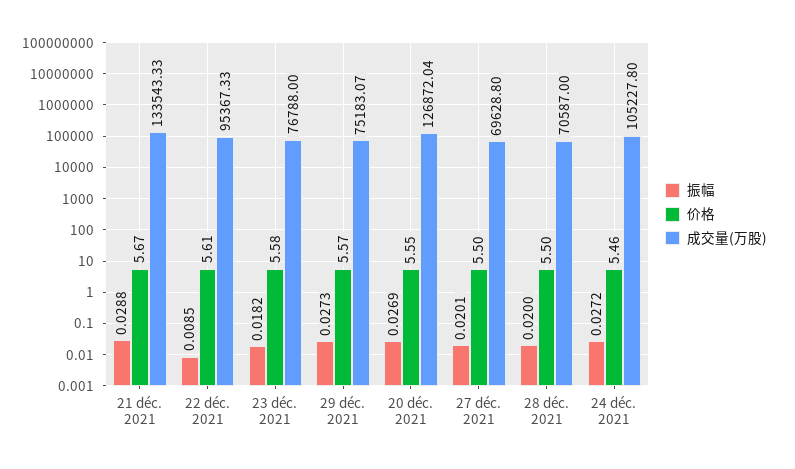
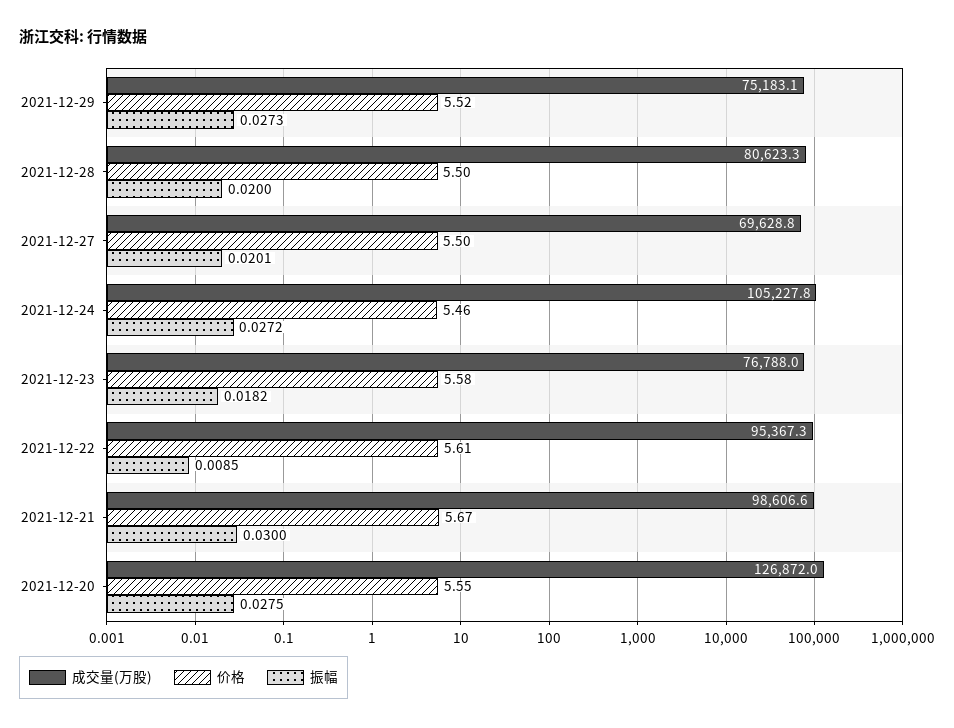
  {
    "振幅": {
-     "21 déc. 2021": 0.0288,
+     "21 déc. 2021": 0.03,
      "22 déc. 2021": 0.0085,
      "23 déc. 2021": 0.0182,
      "29 déc. 2021": 0.0273,
-     "20 déc. 2021": 0.0269,
+     "20 déc. 2021": 0.0275,
      "27 déc. 2021": 0.0201,
      "28 déc. 2021": 0.02,
      "24 déc. 2021": 0.0272
    },
    "价格": {
      "21 déc. 2021": 5.67,
      "22 déc. 2021": 5.61,
      "23 déc. 2021": 5.58,
-     "29 déc. 2021": 5.57,
+     "29 déc. 2021": 5.52,
      "20 déc. 2021": 5.55,
      "27 déc. 2021": 5.5,
      "28 déc. 2021": 5.5,
      "24 déc. 2021": 5.46
    },
    "成交量(万股)": {
-     "21 déc. 2021": 133543.33,
+     "21 déc. 2021": 98606.6,
      "22 déc. 2021": 95367.33,
      "23 déc. 2021": 76788,
      "29 déc. 2021": 75183.07,
      "20 déc. 2021": 126872.04,
      "27 déc. 2021": 69628.8,
-     "28 déc. 2021": 70587,
+     "28 déc. 2021": 80623.3,
      "24 déc. 2021": 105227.8
    }
  }

